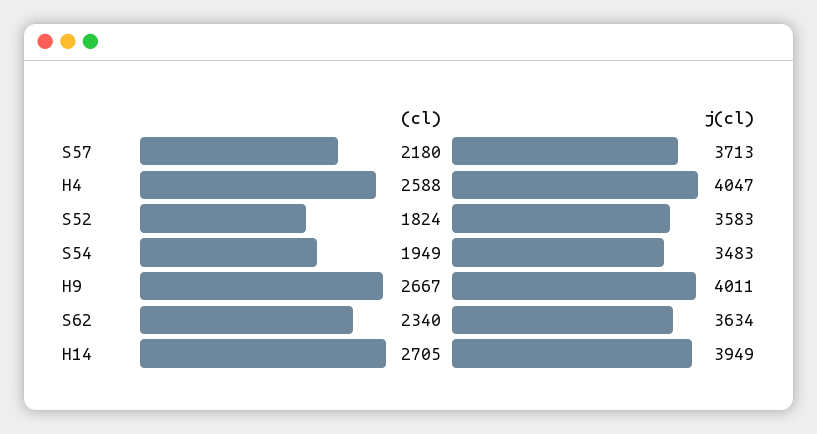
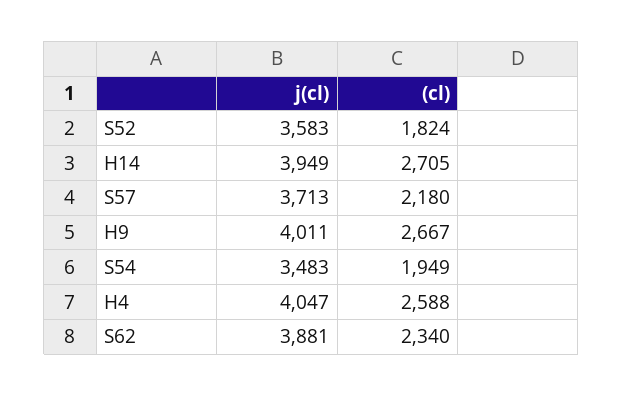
  {
    "(cl)": {
      "S57": 2180,
      "H4": 2588,
      "S52": 1824,
      "S54": 1949,
      "H9": 2667,
      "S62": 2340,
      "H14": 2705
    },
    "j(cl)": {
      "S57": 3713,
      "H4": 4047,
      "S52": 3583,
      "S54": 3483,
      "H9": 4011,
-     "S62": 3634,
+     "S62": 3881,
      "H14": 3949
    }
  }

